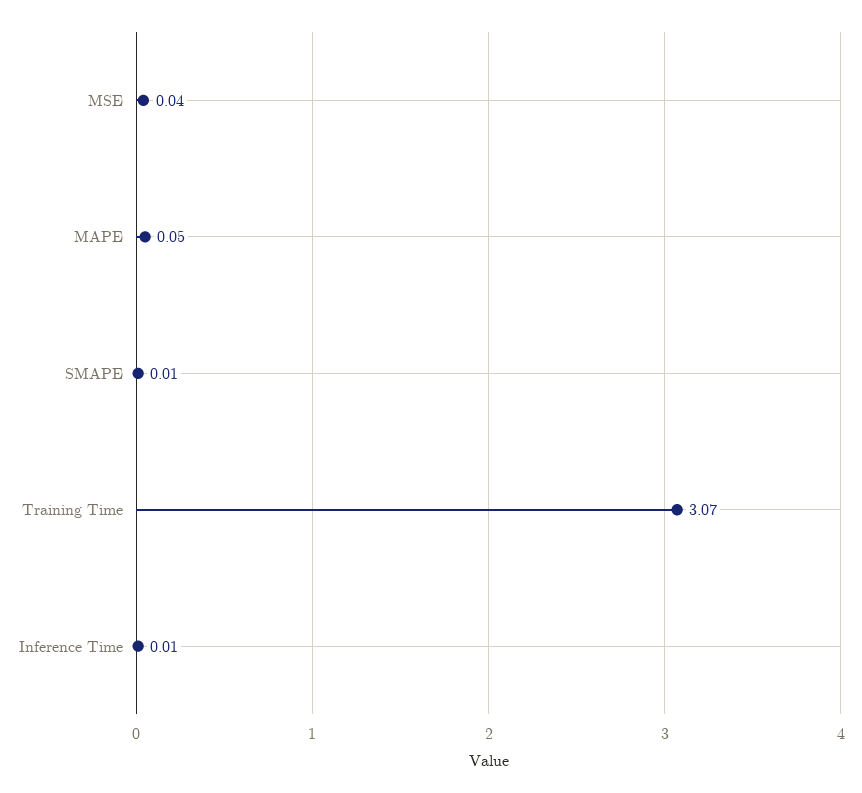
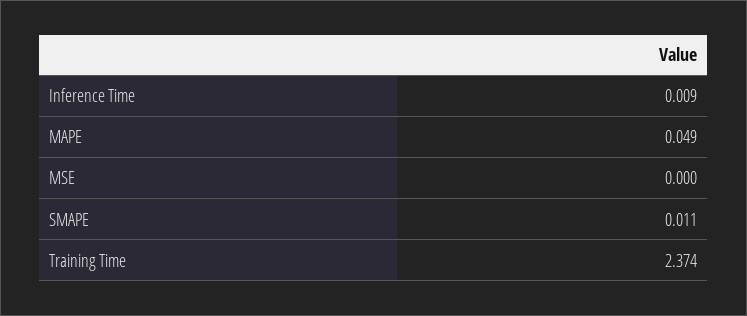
  {
-   "MSE": 0.04,
+   "MSE": 0,
    "MAPE": 0.049,
    "SMAPE": 0.011,
-   "Training Time": 3.07,
+   "Training Time": 2.374,
    "Inference Time": 0.009
  }

